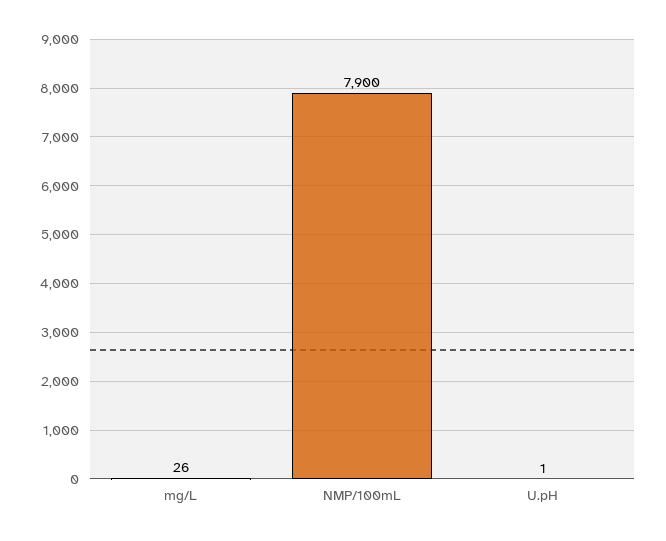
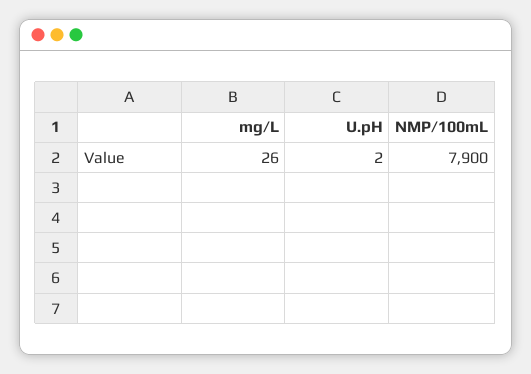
  {
    "mg/L": 26,
    "NMP/100mL": 7900,
-   "U.pH": 1
+   "U.pH": 2
  }

